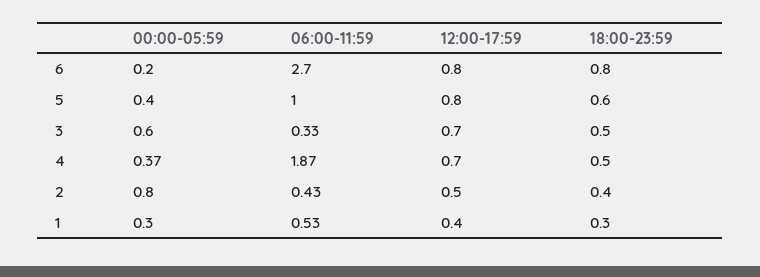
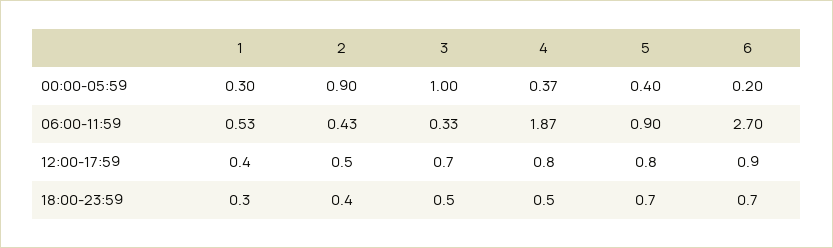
  {
    "00:00-05:59": {
      "6": 0.2,
      "5": 0.4,
-     "3": 0.6,
+     "3": 1,
      "4": 0.37,
-     "2": 0.8,
+     "2": 0.9,
      "1": 0.3
    },
    "06:00-11:59": {
      "6": 2.7,
-     "5": 1,
+     "5": 0.9,
      "3": 0.33,
      "4": 1.87,
      "2": 0.43,
      "1": 0.53
    },
    "12:00-17:59": {
-     "6": 0.8,
+     "6": 0.9,
      "5": 0.8,
      "3": 0.7,
-     "4": 0.7,
+     "4": 0.8,
      "2": 0.5,
      "1": 0.4
    },
    "18:00-23:59": {
-     "6": 0.8,
+     "6": 0.7,
-     "5": 0.6,
+     "5": 0.7,
      "3": 0.5,
      "4": 0.5,
      "2": 0.4,
      "1": 0.3
    }
  }

